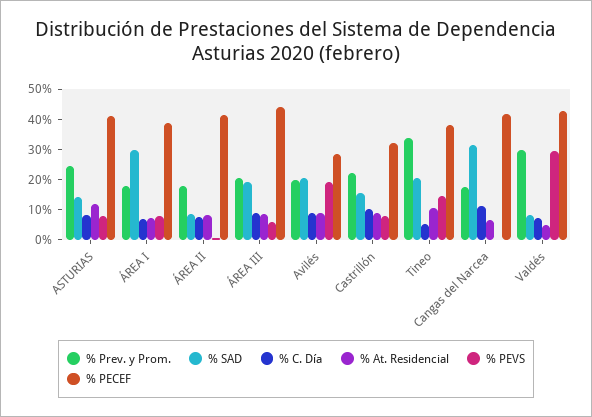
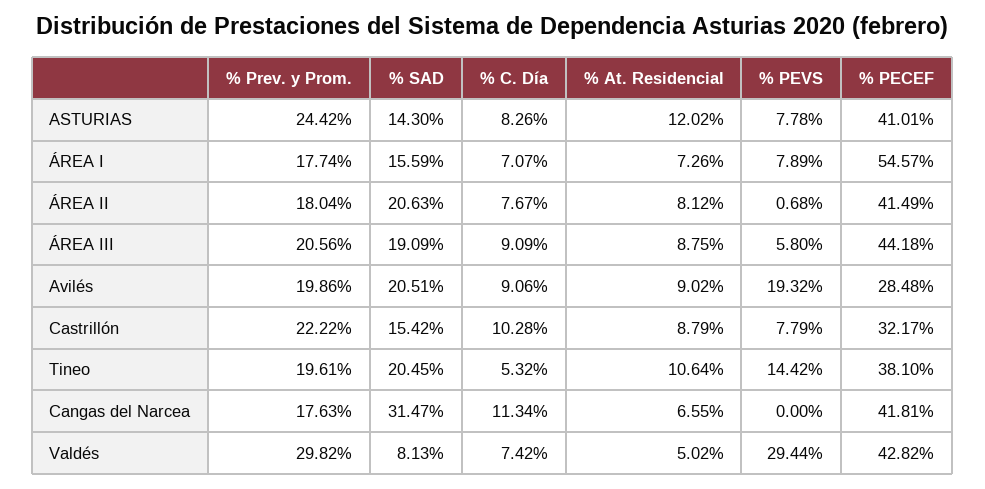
  {
    "% Prev. y Prom.": {
      "ASTURIAS": 24.42,
      "ÁREA I": 17.74,
      "ÁREA II": 18.04,
      "ÁREA III": 20.56,
      "Avilés": 19.86,
      "Castrillón": 22.22,
-     "Tineo": 35,
+     "Tineo": 19.61,
      "Cangas del Narcea": 17.63,
      "Valdés": 29.82
    },
    "% SAD": {
      "ASTURIAS": 14.3,
-     "ÁREA I": 30,
+     "ÁREA I": 15.59,
-     "ÁREA II": 10,
+     "ÁREA II": 20.63,
      "ÁREA III": 19.09,
      "Avilés": 20.51,
      "Castrillón": 15.42,
      "Tineo": 20.45,
      "Cangas del Narcea": 31.47,
      "Valdés": 8.13
    },
    "% C. Día": {
      "ASTURIAS": 8.26,
      "ÁREA I": 7.07,
      "ÁREA II": 7.67,
      "ÁREA III": 9.09,
      "Avilés": 9.06,
      "Castrillón": 10.28,
      "Tineo": 5.32,
      "Cangas del Narcea": 11.34,
      "Valdés": 7.42
    },
    "% At. Residencial": {
      "ASTURIAS": 12.02,
      "ÁREA I": 7.26,
      "ÁREA II": 8.12,
      "ÁREA III": 8.75,
      "Avilés": 9.02,
      "Castrillón": 8.79,
      "Tineo": 10.64,
      "Cangas del Narcea": 6.55,
      "Valdés": 5.02
    },
    "% PEVS": {
      "ASTURIAS": 7.78,
      "ÁREA I": 7.89,
      "ÁREA II": 0.68,
      "ÁREA III": 5.8,
      "Avilés": 19.32,
      "Castrillón": 7.79,
      "Tineo": 14.42,
      "Cangas del Narcea": 0,
      "Valdés": 29.44
    },
    "% PECEF": {
      "ASTURIAS": 41.01,
-     "ÁREA I": 40,
+     "ÁREA I": 54.57,
      "ÁREA II": 41.49,
      "ÁREA III": 44.18,
      "Avilés": 28.48,
      "Castrillón": 32.17,
      "Tineo": 38.1,
      "Cangas del Narcea": 41.81,
      "Valdés": 42.82
    }
  }

